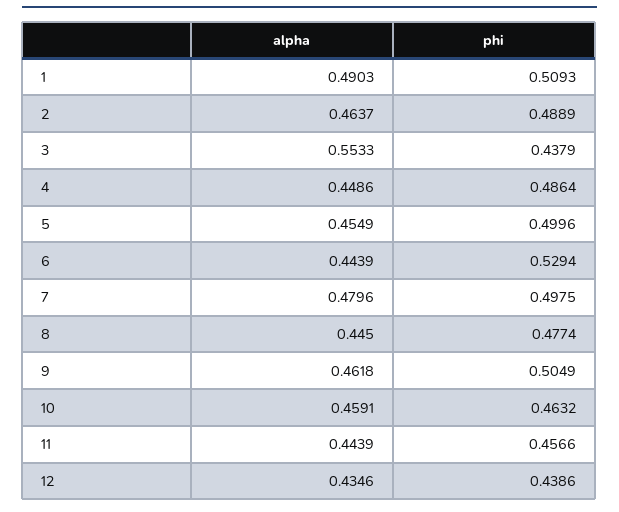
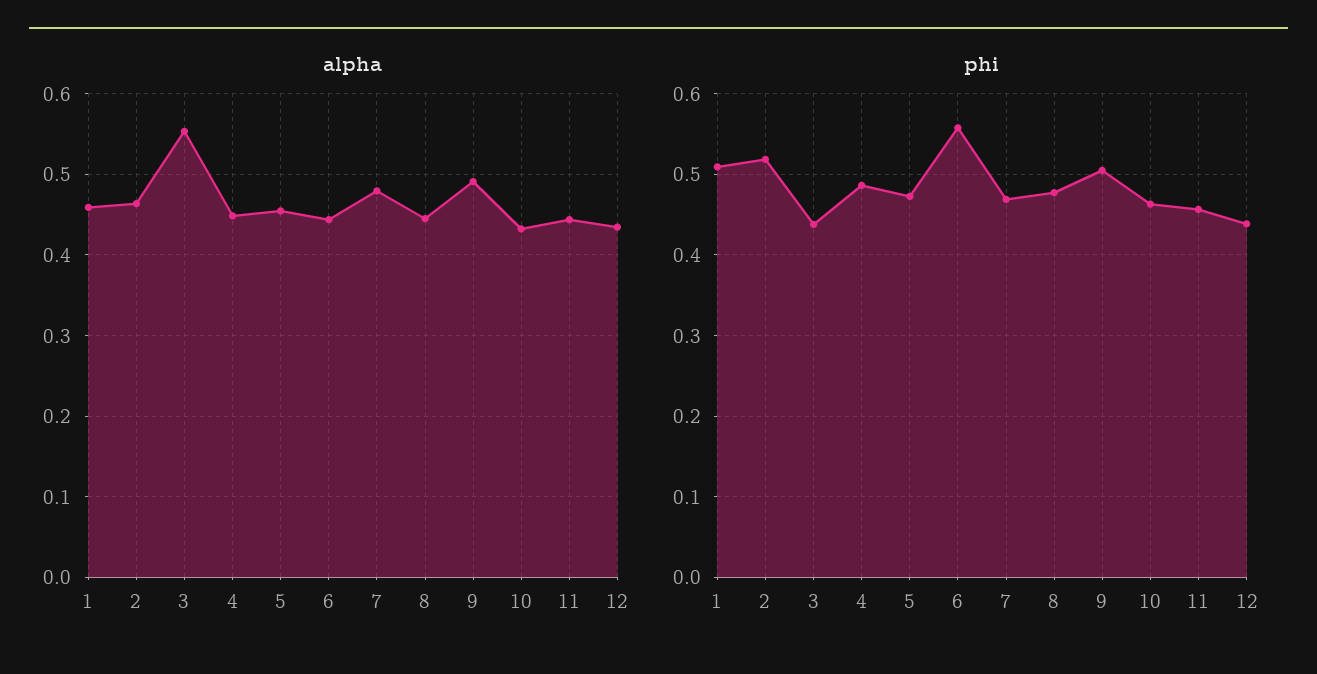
  {
    "alpha": {
-     "1": 0.4903,
+     "1": 0.46,
      "2": 0.4637,
      "3": 0.5533,
      "4": 0.4486,
      "5": 0.4549,
      "6": 0.4439,
      "7": 0.4796,
      "8": 0.445,
-     "9": 0.4618,
+     "9": 0.49,
-     "10": 0.4591,
+     "10": 0.43,
      "11": 0.4439,
      "12": 0.4346
    },
    "phi": {
      "1": 0.5093,
-     "2": 0.4889,
+     "2": 0.52,
      "3": 0.4379,
      "4": 0.4864,
-     "5": 0.4996,
+     "5": 0.47,
-     "6": 0.5294,
+     "6": 0.56,
-     "7": 0.4975,
+     "7": 0.47,
      "8": 0.4774,
      "9": 0.5049,
      "10": 0.4632,
      "11": 0.4566,
      "12": 0.4386
    }
  }

